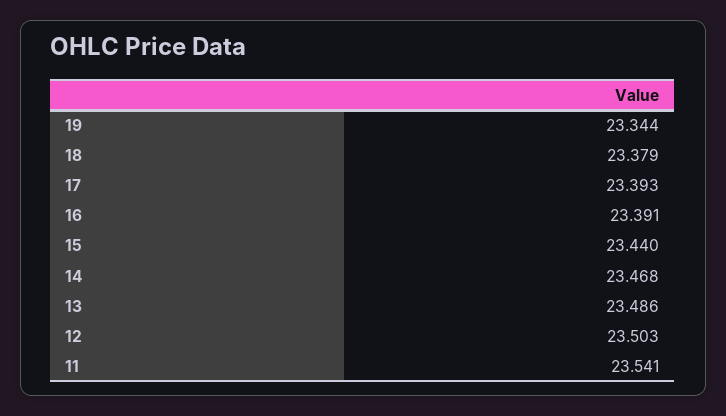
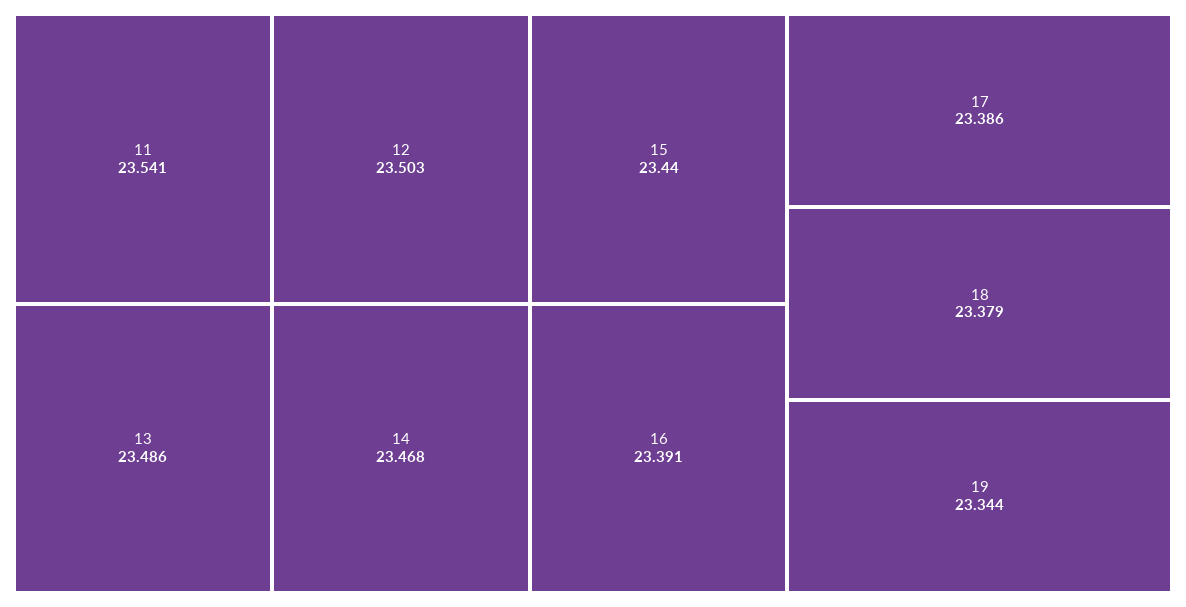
  {
    "19": 23.344,
    "18": 23.379,
-   "17": 23.393,
+   "17": 23.386,
    "16": 23.391,
    "15": 23.44,
    "14": 23.468,
    "13": 23.486,
    "12": 23.503,
    "11": 23.541
  }

